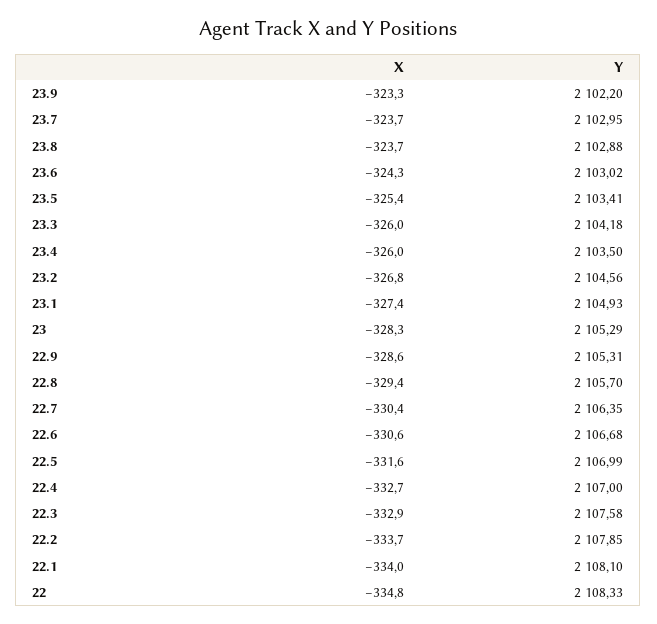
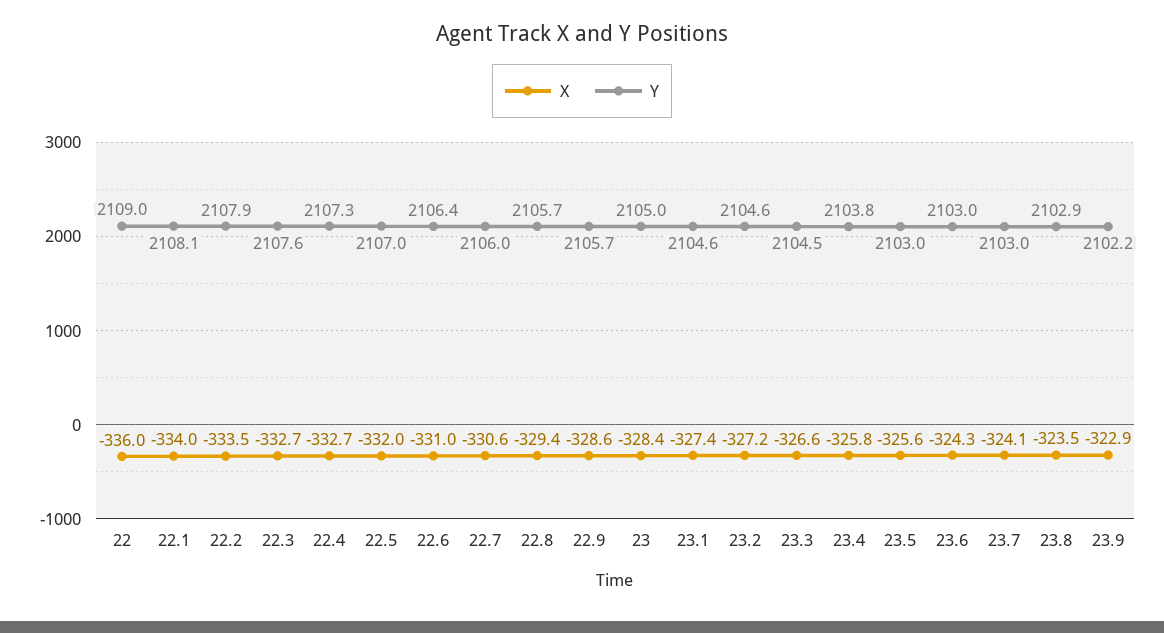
  {
    "X": {
-     "23.9": -323.3,
+     "23.9": -322.9,
-     "23.7": -323.7,
+     "23.7": -324.1,
-     "23.8": -323.7,
+     "23.8": -323.5,
      "23.6": -324.3,
-     "23.5": -325.4,
+     "23.5": -325.6,
-     "23.3": -326,
+     "23.3": -326.6,
-     "23.4": -326,
+     "23.4": -325.8,
-     "23.2": -326.8,
+     "23.2": -327.2,
      "23.1": -327.4,
-     "23": -328.3,
+     "23": -328.4,
      "22.9": -328.6,
      "22.8": -329.4,
-     "22.7": -330.4,
+     "22.7": -330.6,
-     "22.6": -330.6,
+     "22.6": -331,
-     "22.5": -331.6,
+     "22.5": -332,
      "22.4": -332.7,
-     "22.3": -332.9,
+     "22.3": -332.7,
-     "22.2": -333.7,
+     "22.2": -333.5,
      "22.1": -334,
-     "22": -334.8
+     "22": -336
    },
    "Y": {
      "23.9": 2102.2,
      "23.7": 2102.95,
      "23.8": 2102.88,
      "23.6": 2103.02,
-     "23.5": 2103.41,
+     "23.5": 2103,
-     "23.3": 2104.18,
+     "23.3": 2104.5,
-     "23.4": 2103.5,
+     "23.4": 2103.8,
      "23.2": 2104.56,
-     "23.1": 2104.93,
+     "23.1": 2104.6,
-     "23": 2105.29,
+     "23": 2105,
-     "22.9": 2105.31,
+     "22.9": 2105.7,
      "22.8": 2105.7,
-     "22.7": 2106.35,
+     "22.7": 2106,
-     "22.6": 2106.68,
+     "22.6": 2106.4,
      "22.5": 2106.99,
-     "22.4": 2107,
+     "22.4": 2107.3,
      "22.3": 2107.58,
      "22.2": 2107.85,
      "22.1": 2108.1,
-     "22": 2108.33
+     "22": 2109
    }
  }

